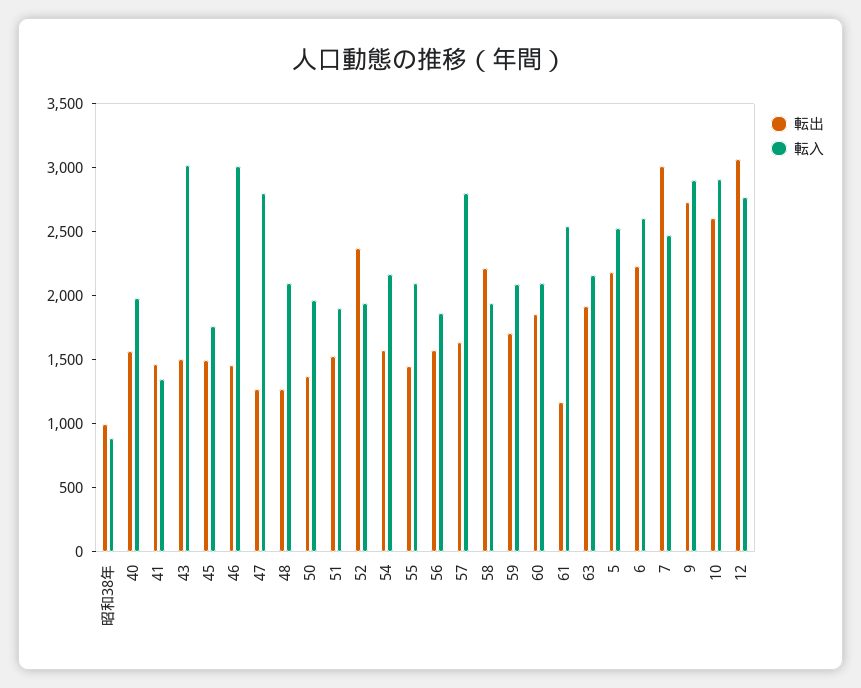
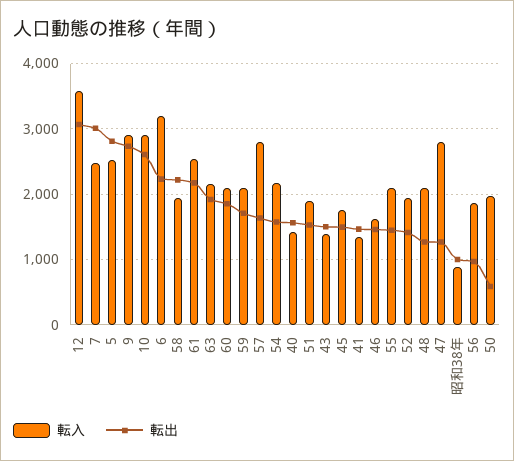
  {
    "転出": {
      "昭和38年": 1000,
      "40": 1600,
      "41": 1500,
      "43": 1500,
      "45": 1500,
      "46": 1500,
      "47": 1300,
      "48": 1300,
-     "50": 1400,
+     "50": 600,
      "51": 1500,
-     "52": 2400,
+     "52": 1400,
      "54": 1600,
      "55": 1400,
-     "56": 1600,
+     "56": 1000,
      "57": 1600,
      "58": 2200,
      "59": 1700,
      "60": 1900,
-     "61": 1200,
+     "61": 2200,
      "63": 1900,
-     "5": 2200,
+     "5": 2800,
      "6": 2200,
      "7": 3000,
      "9": 2700,
      "10": 2600,
      "12": 3100
    },
    "転入": {
      "昭和38年": 900,
-     "40": 2000,
+     "40": 1400,
      "41": 1300,
-     "43": 3000,
+     "43": 1400,
      "45": 1800,
-     "46": 3000,
+     "46": 1600,
      "47": 2800,
      "48": 2100,
      "50": 2000,
      "51": 1900,
      "52": 1900,
      "54": 2200,
      "55": 2100,
      "56": 1900,
      "57": 2800,
      "58": 1900,
      "59": 2100,
      "60": 2100,
      "61": 2500,
      "63": 2200,
      "5": 2500,
-     "6": 2600,
+     "6": 3200,
      "7": 2500,
      "9": 2900,
      "10": 2900,
-     "12": 2800
+     "12": 3600
    }
  }

